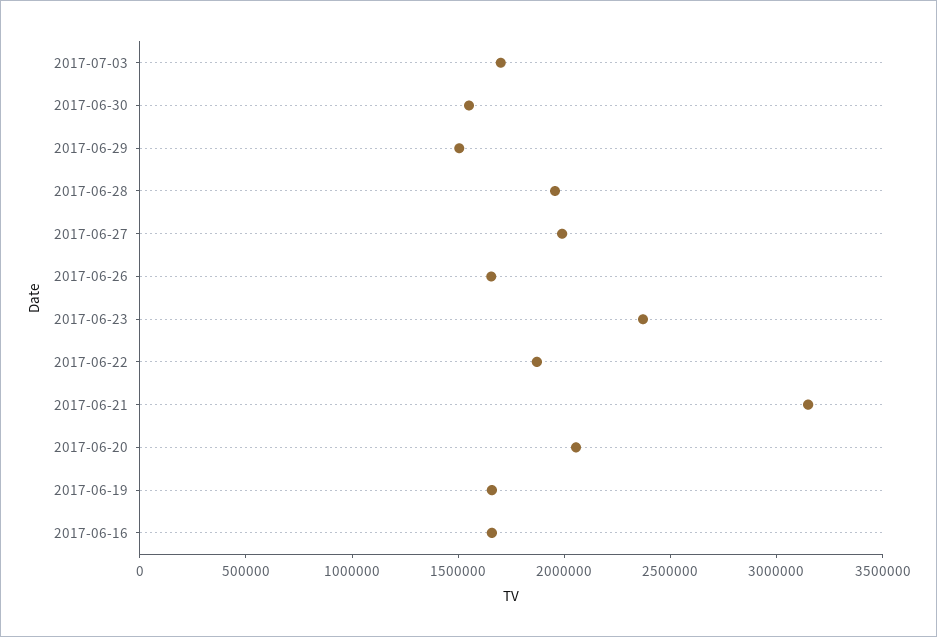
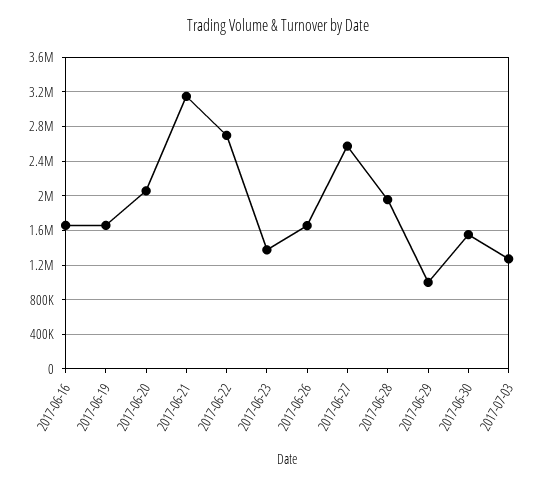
  {
-   "2017-07-03": 1700000,
+   "2017-07-03": 1300000,
    "2017-06-30": 1600000,
-   "2017-06-29": 1500000,
+   "2017-06-29": 1000000,
    "2017-06-28": 2000000,
-   "2017-06-27": 2000000,
+   "2017-06-27": 2600000,
    "2017-06-26": 1700000,
-   "2017-06-23": 2400000,
+   "2017-06-23": 1400000,
-   "2017-06-22": 1900000,
+   "2017-06-22": 2700000,
    "2017-06-21": 3100000,
    "2017-06-20": 2100000,
    "2017-06-19": 1700000,
    "2017-06-16": 1700000
  }

